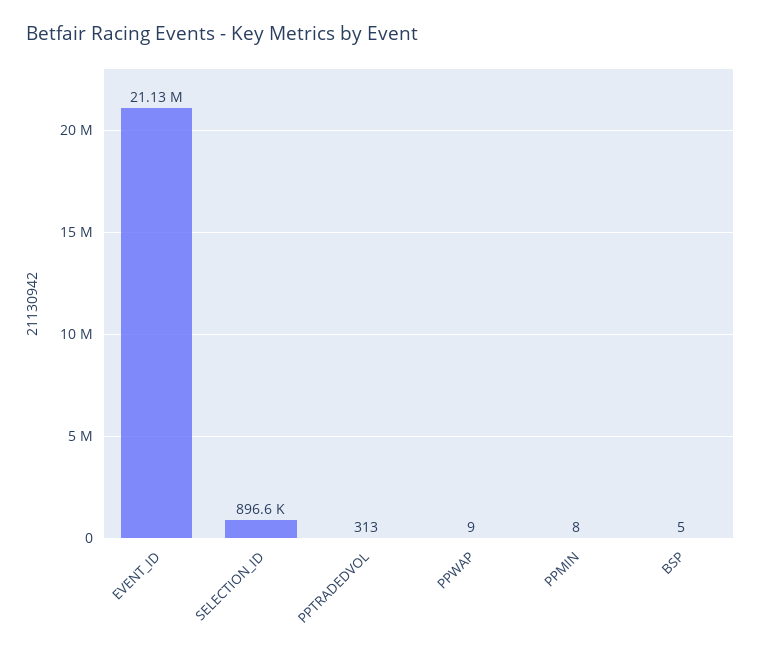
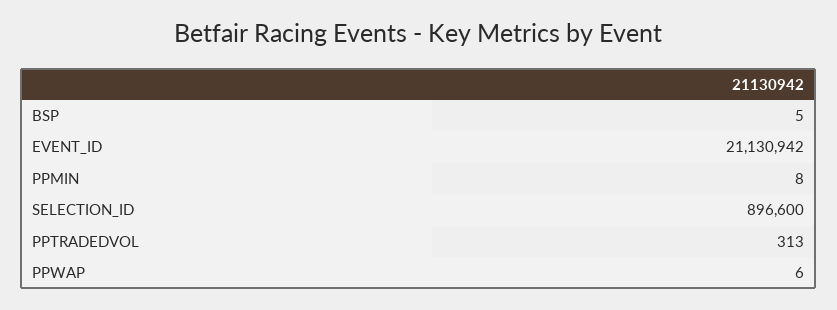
  {
    "EVENT_ID": 21130942,
    "SELECTION_ID": 896600,
    "PPTRADEDVOL": 313,
-   "PPWAP": 9,
+   "PPWAP": 6,
    "PPMIN": 8,
    "BSP": 5
  }

